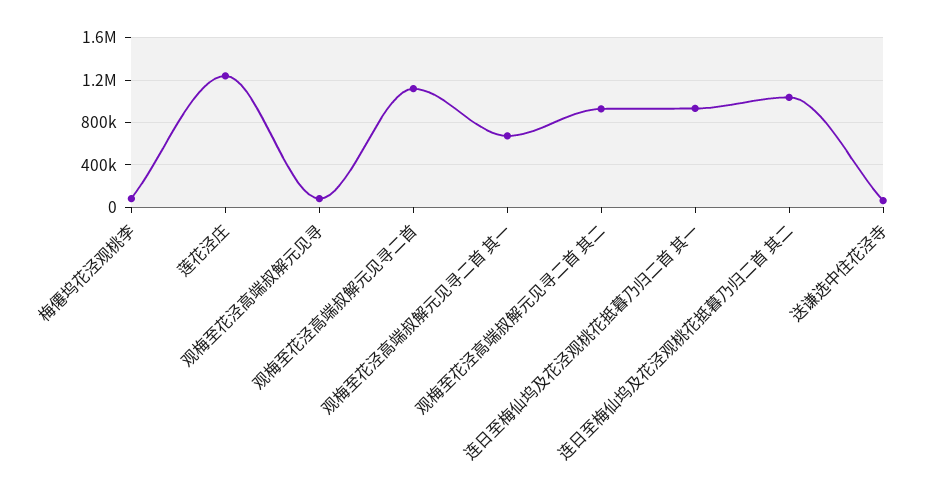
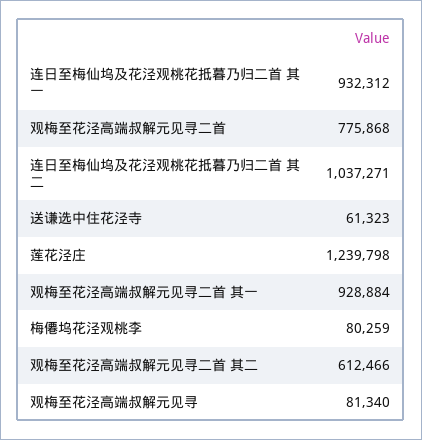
  {
    "梅僊坞花泾观桃李": 80259,
    "莲花泾庄": 1239798,
    "观梅至花泾高端叔解元见寻": 81340,
-   "观梅至花泾高端叔解元见寻二首": 1100000,
+   "观梅至花泾高端叔解元见寻二首": 775868,
-   "观梅至花泾高端叔解元见寻二首 其一": 700000,
+   "观梅至花泾高端叔解元见寻二首 其一": 928884,
-   "观梅至花泾高端叔解元见寻二首 其二": 900000,
+   "观梅至花泾高端叔解元见寻二首 其二": 612466,
    "连日至梅仙坞及花泾观桃花抵暮乃归二首 其一": 932312,
    "连日至梅仙坞及花泾观桃花抵暮乃归二首 其二": 1037271,
    "送谦选中住花泾寺": 61323
  }

